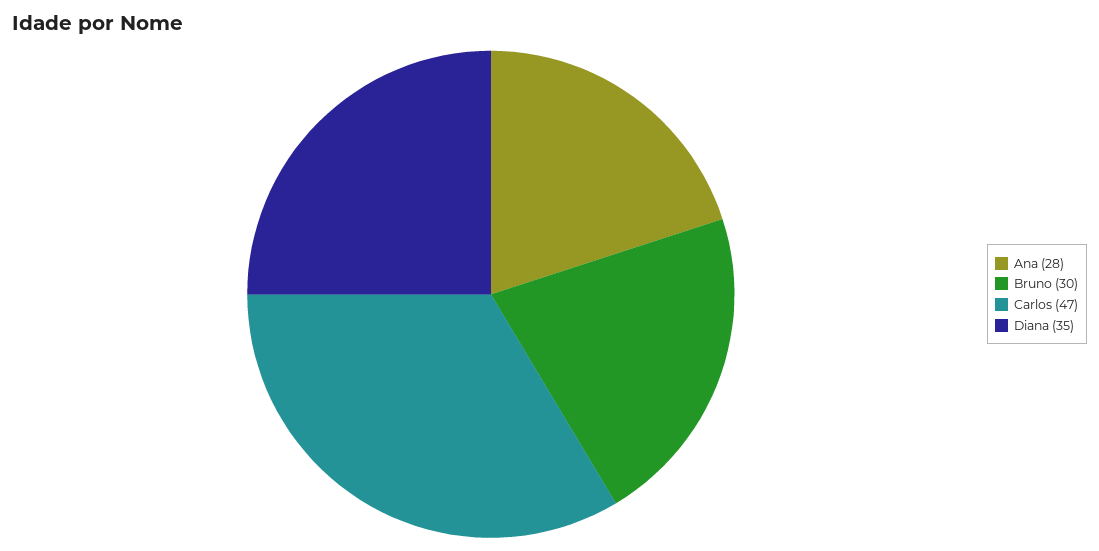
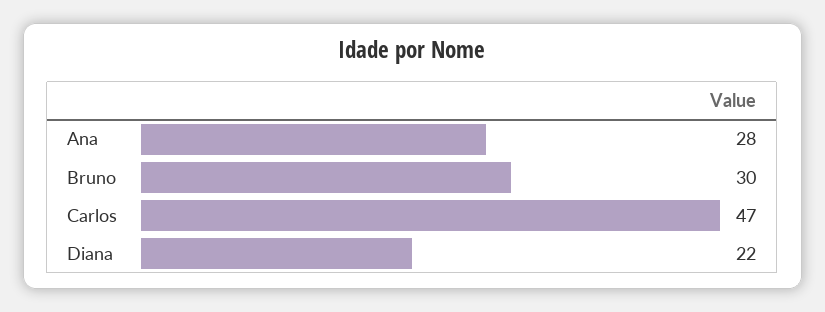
  {
    "Ana": 28,
    "Bruno": 30,
    "Carlos": 47,
-   "Diana": 35
+   "Diana": 22
  }

